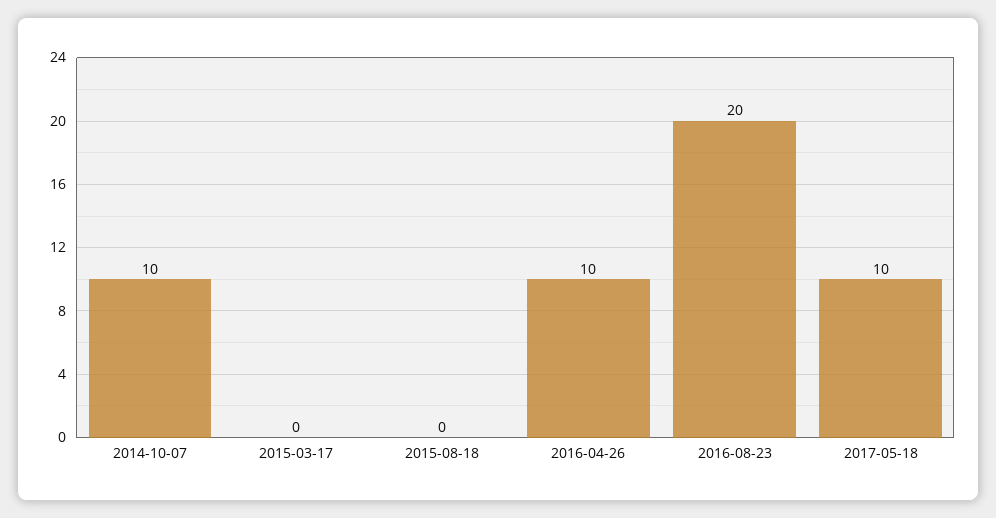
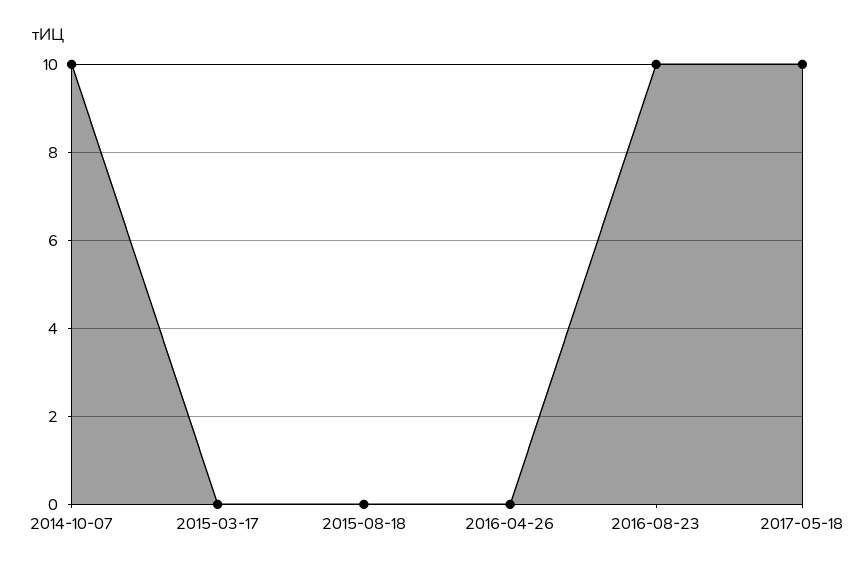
  {
    "2014-10-07": 10,
    "2015-03-17": 0,
    "2015-08-18": 0,
-   "2016-04-26": 10,
+   "2016-04-26": 0,
-   "2016-08-23": 20,
+   "2016-08-23": 10,
    "2017-05-18": 10
  }

